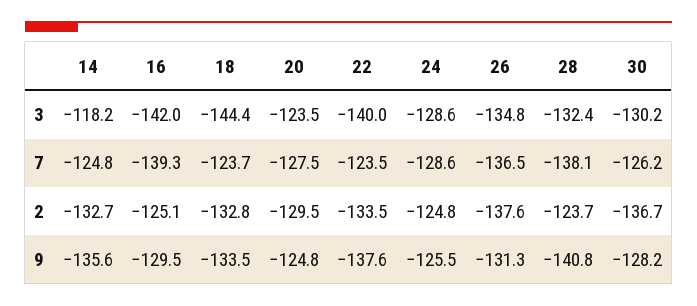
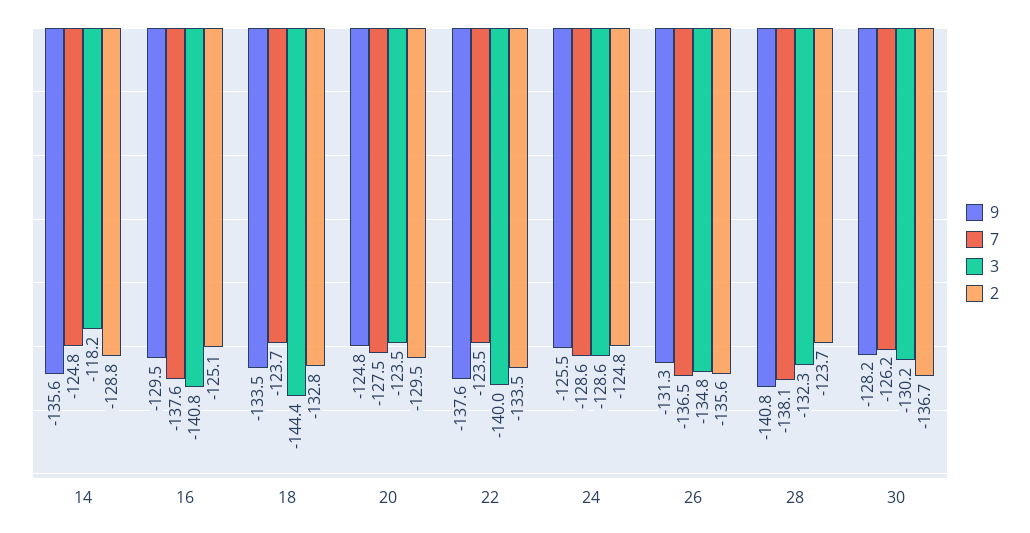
  {
    "3": {
      "14": -118.2,
-     "16": -142,
+     "16": -140.8,
      "18": -144.4,
      "20": -123.5,
      "22": -140,
      "24": -128.6,
      "26": -134.8,
-     "28": -132.4,
+     "28": -132.3,
      "30": -130.2
    },
    "7": {
      "14": -124.8,
-     "16": -139.3,
+     "16": -137.6,
      "18": -123.7,
      "20": -127.5,
      "22": -123.5,
      "24": -128.6,
      "26": -136.5,
      "28": -138.1,
      "30": -126.2
    },
    "2": {
-     "14": -132.7,
+     "14": -128.8,
      "16": -125.1,
      "18": -132.8,
      "20": -129.5,
      "22": -133.5,
      "24": -124.8,
-     "26": -137.6,
+     "26": -135.6,
      "28": -123.7,
      "30": -136.7
    },
    "9": {
      "14": -135.6,
      "16": -129.5,
      "18": -133.5,
      "20": -124.8,
      "22": -137.6,
      "24": -125.5,
      "26": -131.3,
      "28": -140.8,
      "30": -128.2
    }
  }

